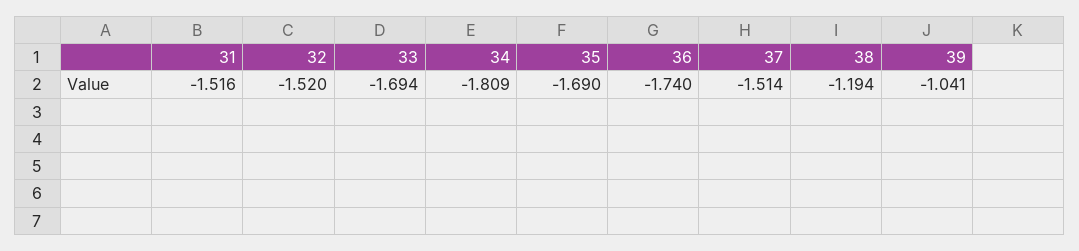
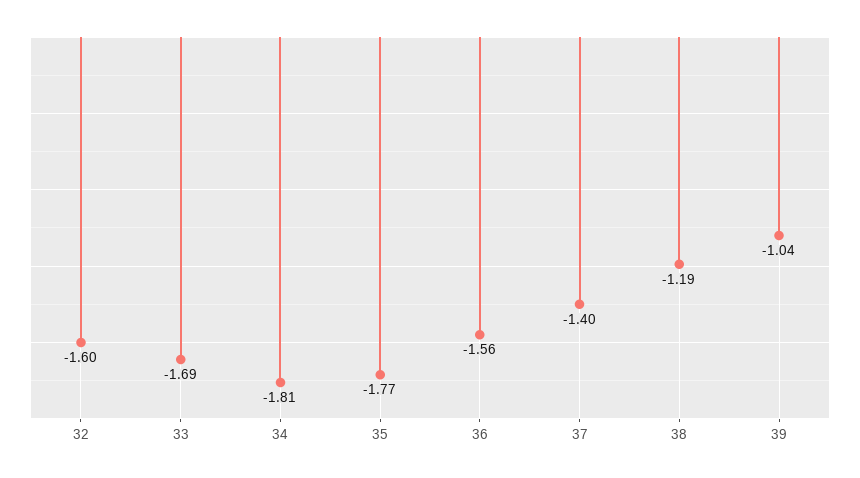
  {
-   "31": -1.516,
-   "32": -1.52,
+   "32": -1.6,
    "33": -1.694,
    "34": -1.809,
-   "35": -1.69,
+   "35": -1.77,
-   "36": -1.74,
+   "36": -1.56,
-   "37": -1.514,
+   "37": -1.4,
    "38": -1.194,
    "39": -1.041
  }

